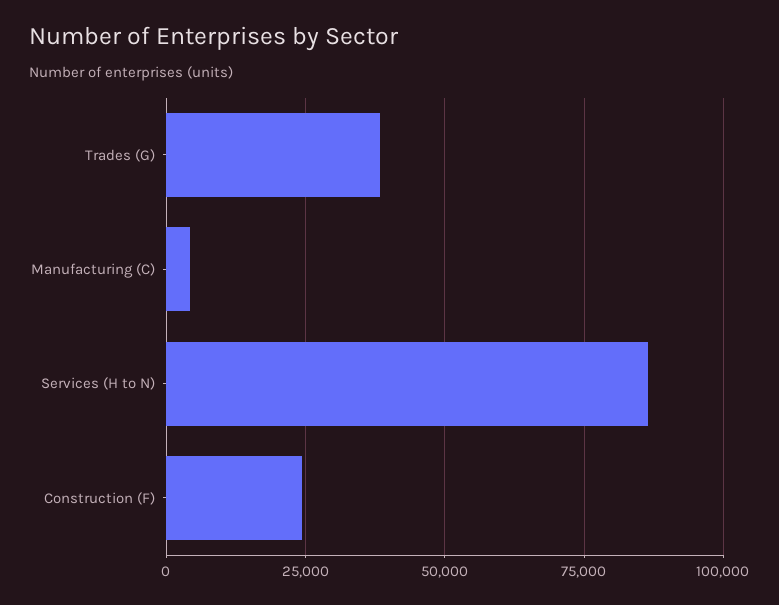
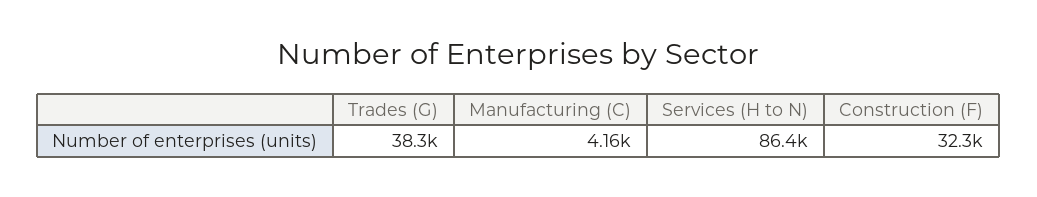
  {
    "Trades (G)": 38300,
    "Manufacturing (C)": 4160,
    "Services (H to N)": 86400,
-   "Construction (F)": 25000
+   "Construction (F)": 32300
  }

